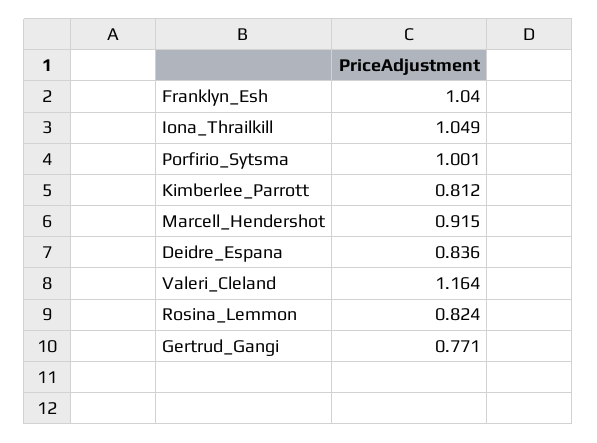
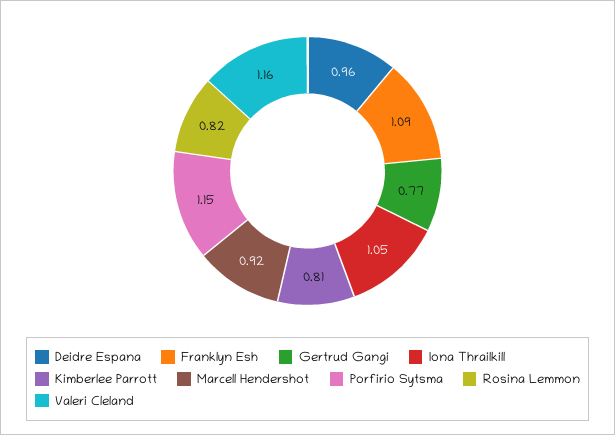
  {
-   "Franklyn_Esh": 1.04,
+   "Franklyn_Esh": 1.09,
    "Iona_Thrailkill": 1.049,
-   "Porfirio_Sytsma": 1.001,
+   "Porfirio_Sytsma": 1.15,
    "Kimberlee_Parrott": 0.812,
    "Marcell_Hendershot": 0.915,
-   "Deidre_Espana": 0.836,
+   "Deidre_Espana": 0.96,
    "Valeri_Cleland": 1.164,
    "Rosina_Lemmon": 0.824,
    "Gertrud_Gangi": 0.771
  }

